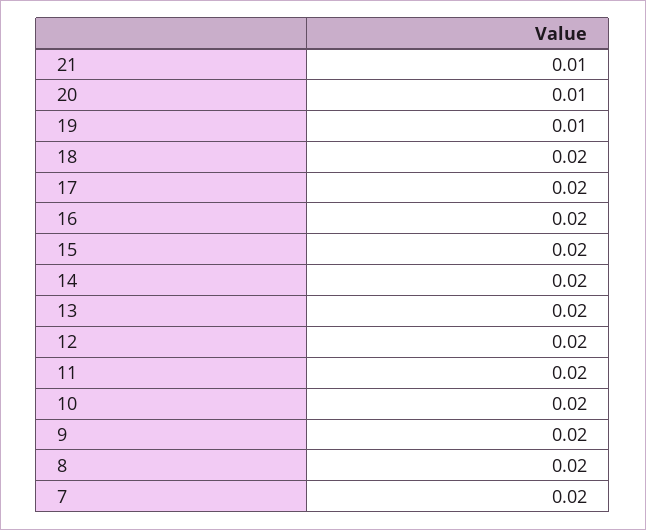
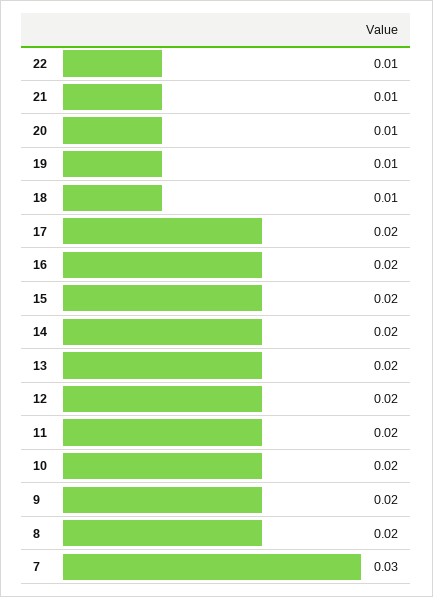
  {
    "21": 0.01,
    "20": 0.01,
    "19": 0.01,
-   "18": 0.02,
+   "18": 0.01,
    "17": 0.02,
    "16": 0.02,
    "15": 0.02,
    "14": 0.02,
    "13": 0.02,
    "12": 0.02,
    "11": 0.02,
    "10": 0.02,
    "9": 0.02,
    "8": 0.02,
-   "7": 0.02
+   "7": 0.03,
+   "22": 0.01
  }

